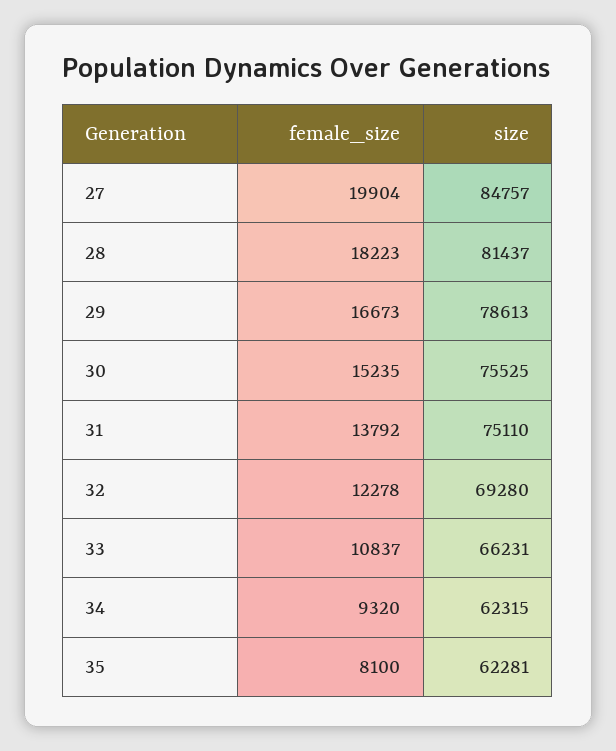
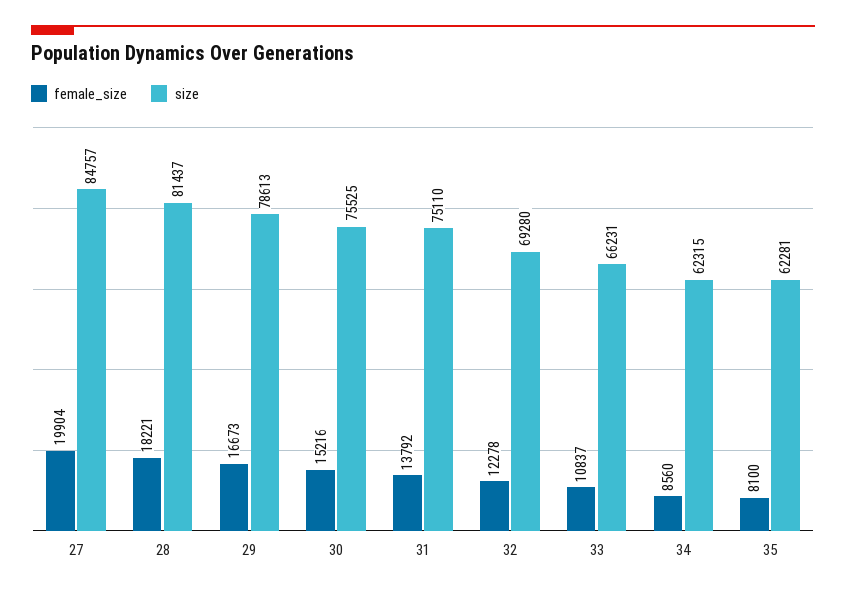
  {
    "female_size": {
      "27": 19904,
-     "28": 18223,
+     "28": 18221,
      "29": 16673,
-     "30": 15235,
+     "30": 15216,
      "31": 13792,
      "32": 12278,
      "33": 10837,
-     "34": 9320,
+     "34": 8560,
      "35": 8100
    },
    "size": {
      "27": 84757,
      "28": 81437,
      "29": 78613,
      "30": 75525,
      "31": 75110,
      "32": 69280,
      "33": 66231,
      "34": 62315,
      "35": 62281
    }
  }

